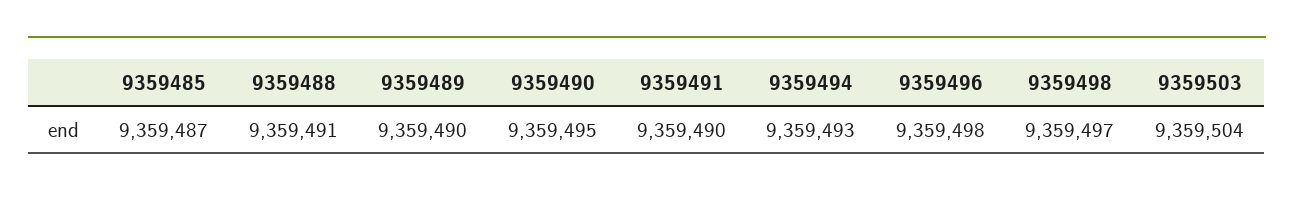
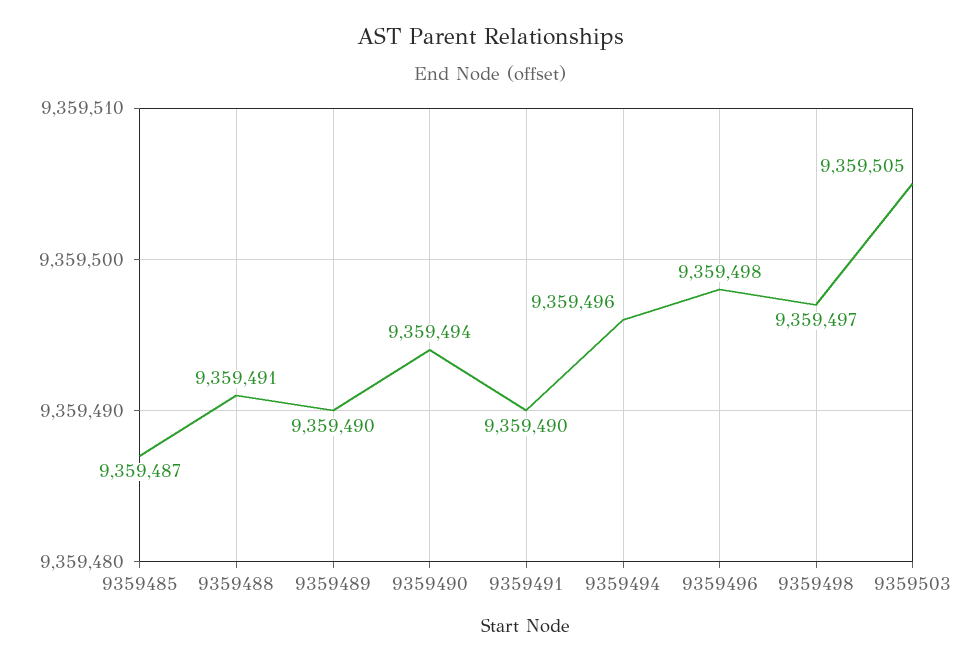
  {
    "9359485": 9359487,
    "9359488": 9359491,
    "9359489": 9359490,
-   "9359490": 9359495,
+   "9359490": 9359494,
    "9359491": 9359490,
-   "9359494": 9359493,
+   "9359494": 9359496,
    "9359496": 9359498,
    "9359498": 9359497,
-   "9359503": 9359504
+   "9359503": 9359505
  }

